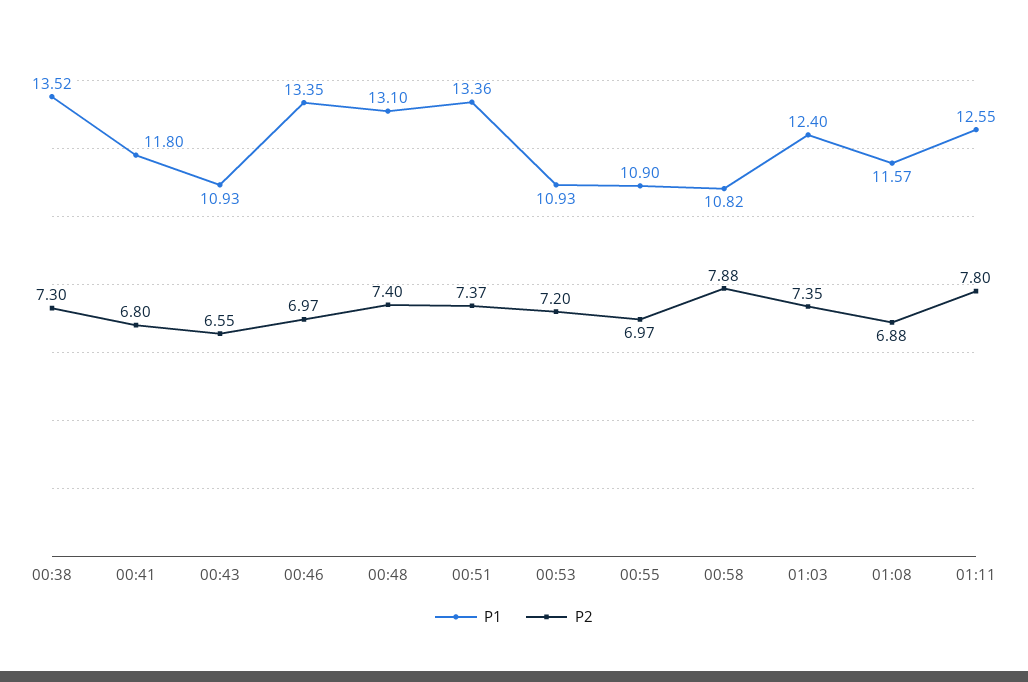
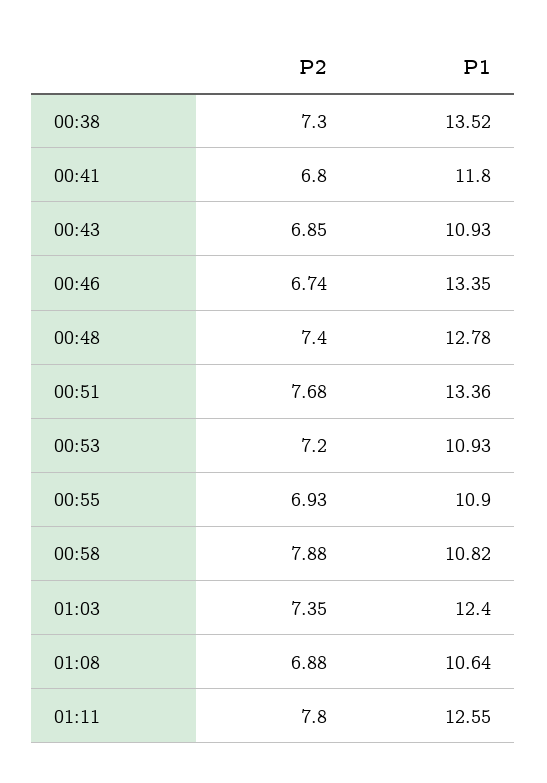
  {
    "P1": {
      "00:38": 13.52,
      "00:41": 11.8,
      "00:43": 10.93,
      "00:46": 13.35,
-     "00:48": 13.1,
+     "00:48": 12.78,
      "00:51": 13.36,
      "00:53": 10.93,
      "00:55": 10.9,
      "00:58": 10.82,
      "01:03": 12.4,
-     "01:08": 11.57,
+     "01:08": 10.64,
      "01:11": 12.55
    },
    "P2": {
      "00:38": 7.3,
      "00:41": 6.8,
-     "00:43": 6.55,
+     "00:43": 6.85,
-     "00:46": 6.97,
+     "00:46": 6.74,
      "00:48": 7.4,
-     "00:51": 7.37,
+     "00:51": 7.68,
      "00:53": 7.2,
-     "00:55": 6.97,
+     "00:55": 6.93,
      "00:58": 7.88,
      "01:03": 7.35,
      "01:08": 6.88,
      "01:11": 7.8
    }
  }

